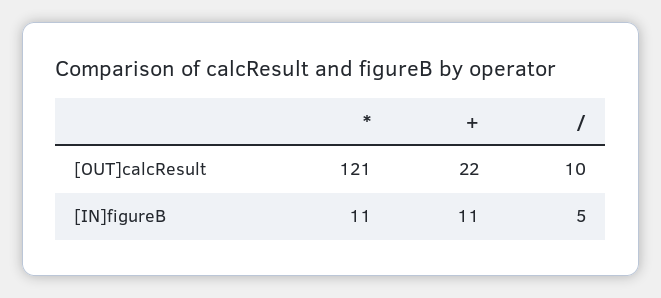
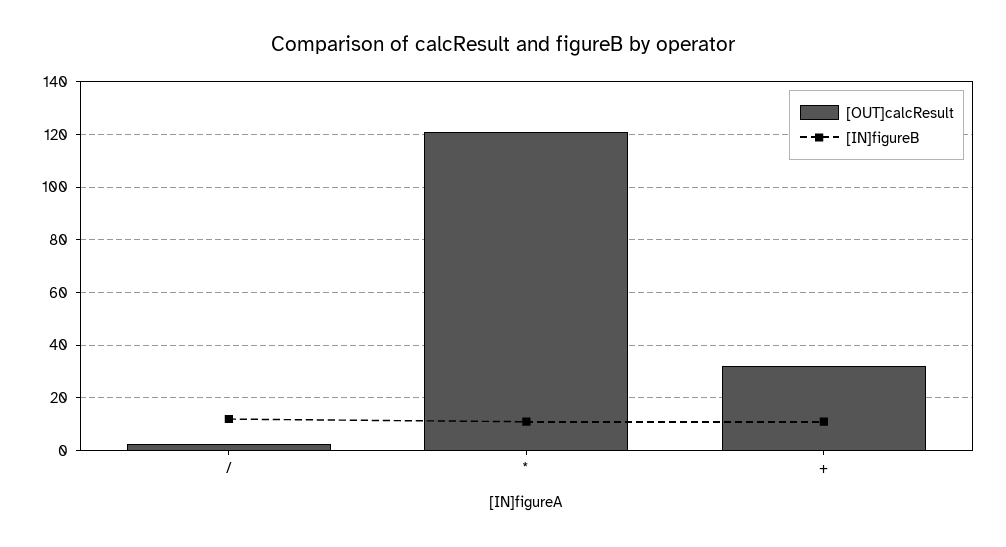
  {
    "[OUT]calcResult": {
      "*": 121,
-     "+": 22,
+     "+": 32.5,
-     "/": 10
+     "/": 2.5
    },
    "[IN]figureB": {
      "*": 11,
      "+": 11,
-     "/": 5
+     "/": 12.5
    }
  }

